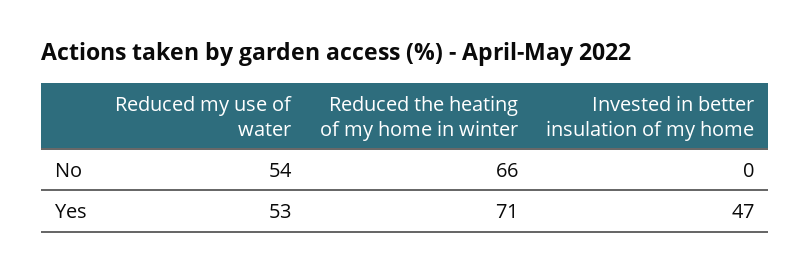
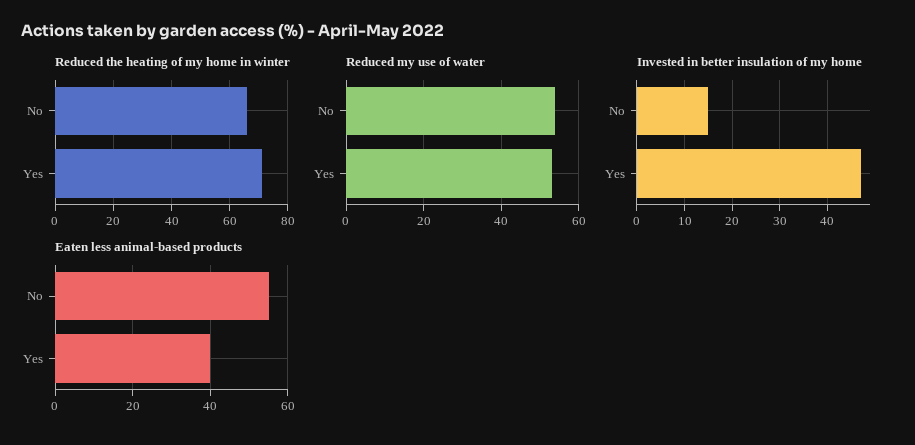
  {
    "Reduced my use of water": {
      "No": 54,
      "Yes": 53
    },
    "Reduced the heating of my home in winter": {
      "No": 66,
      "Yes": 71
    },
    "Invested in better insulation of my home": {
-     "No": 0,
+     "No": 15,
      "Yes": 47
-   }
+   },
+   "Eaten less animal-based products": {
+     "No": 55,
+     "Yes": 40
+   }
  }

